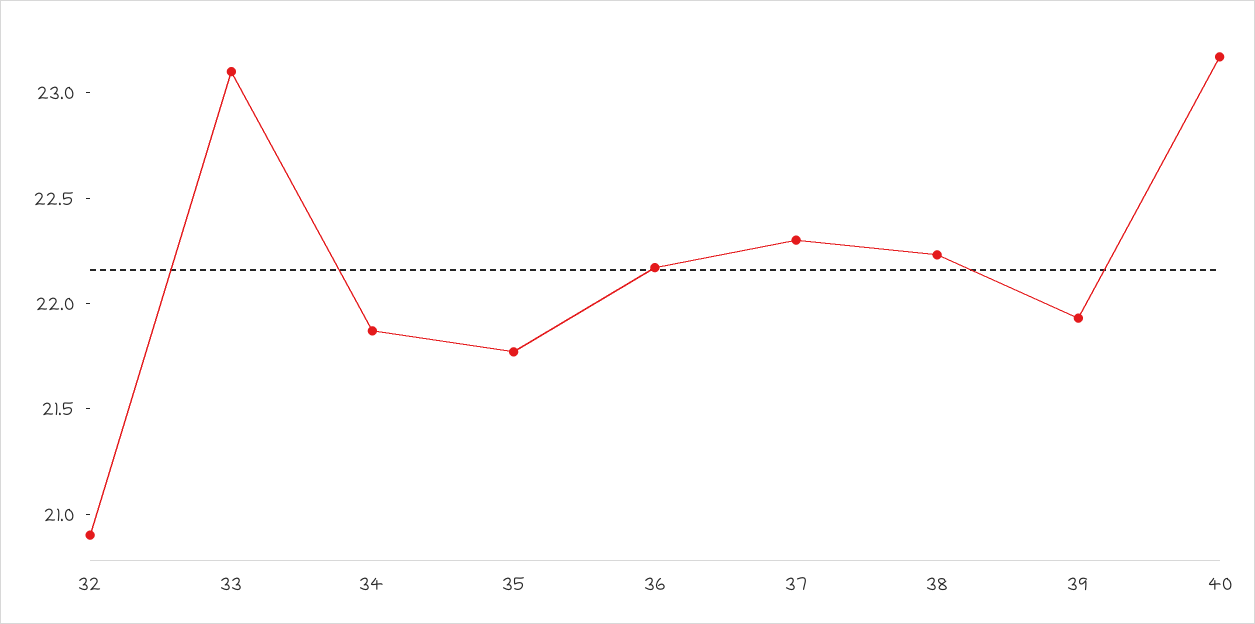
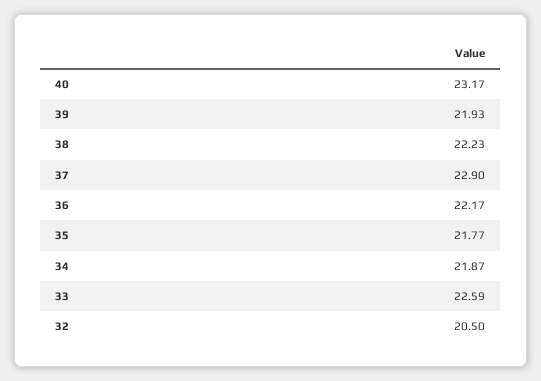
  {
-   "32": 20.9,
+   "32": 20.5,
-   "33": 23.1,
+   "33": 22.59,
    "34": 21.87,
    "35": 21.77,
    "36": 22.17,
-   "37": 22.3,
+   "37": 22.9,
    "38": 22.23,
    "39": 21.93,
    "40": 23.17
  }

